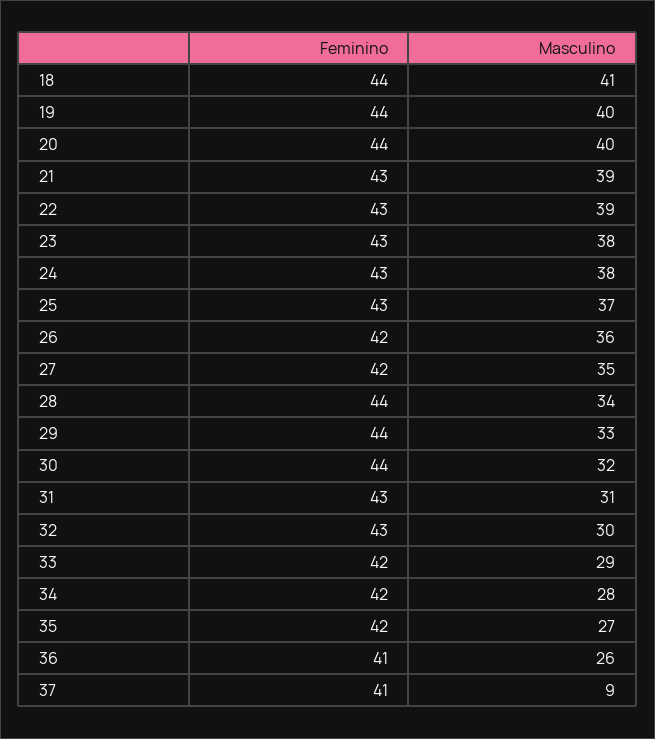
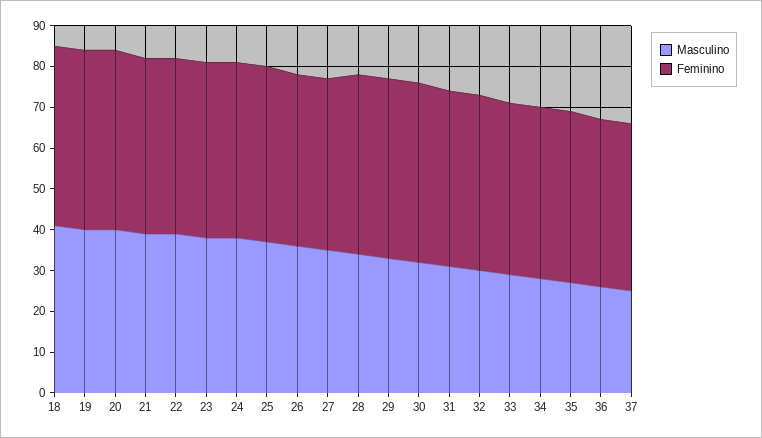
  {
    "Feminino": {
      "18": 44,
      "19": 44,
      "20": 44,
      "21": 43,
      "22": 43,
      "23": 43,
      "24": 43,
      "25": 43,
      "26": 42,
      "27": 42,
      "28": 44,
      "29": 44,
      "30": 44,
      "31": 43,
      "32": 43,
      "33": 42,
      "34": 42,
      "35": 42,
      "36": 41,
      "37": 41
    },
    "Masculino": {
      "18": 41,
      "19": 40,
      "20": 40,
      "21": 39,
      "22": 39,
      "23": 38,
      "24": 38,
      "25": 37,
      "26": 36,
      "27": 35,
      "28": 34,
      "29": 33,
      "30": 32,
      "31": 31,
      "32": 30,
      "33": 29,
      "34": 28,
      "35": 27,
      "36": 26,
-     "37": 9
+     "37": 25
    }
  }

